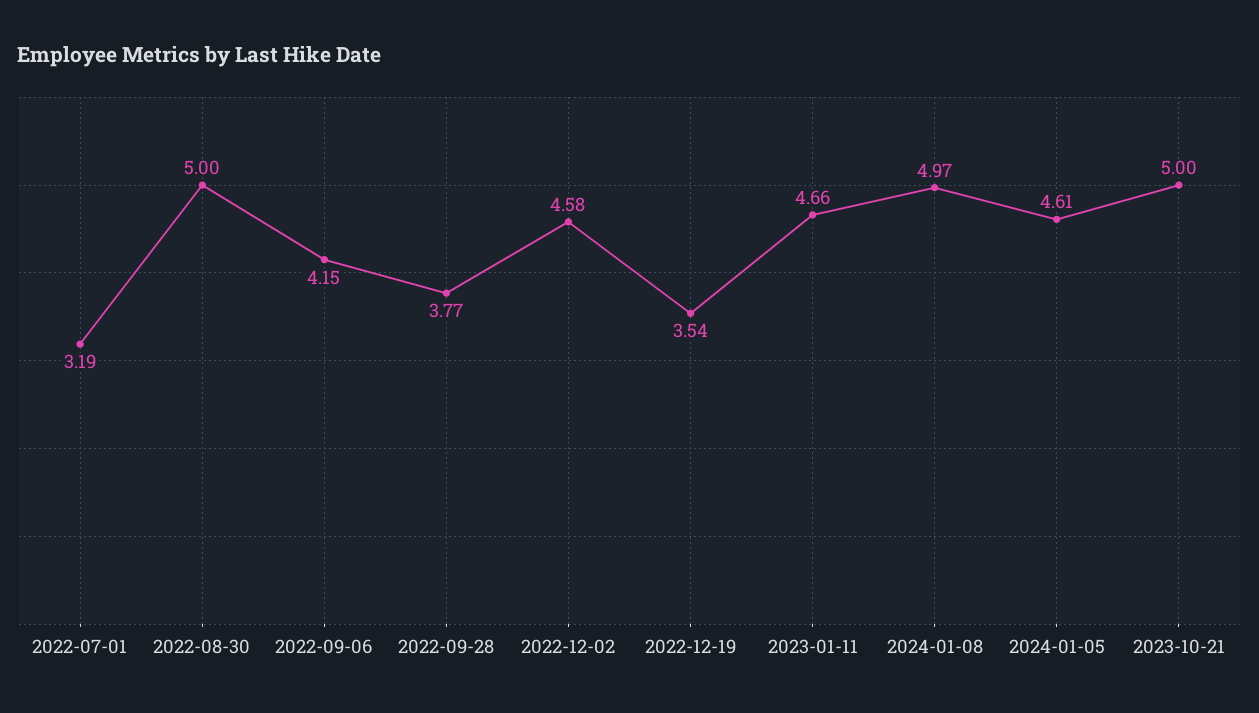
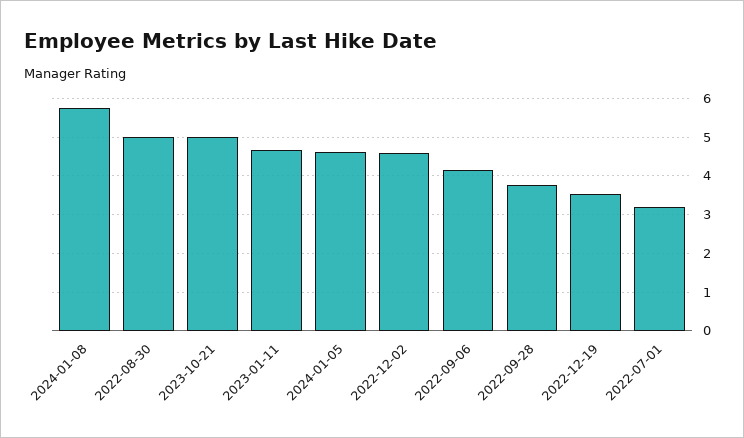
  {
    "2022-07-01": 3.19,
    "2022-08-30": 5,
    "2022-09-06": 4.15,
    "2022-09-28": 3.77,
    "2022-12-02": 4.58,
    "2022-12-19": 3.54,
    "2023-01-11": 4.66,
-   "2024-01-08": 4.97,
+   "2024-01-08": 5.8,
    "2024-01-05": 4.61,
    "2023-10-21": 5
  }

